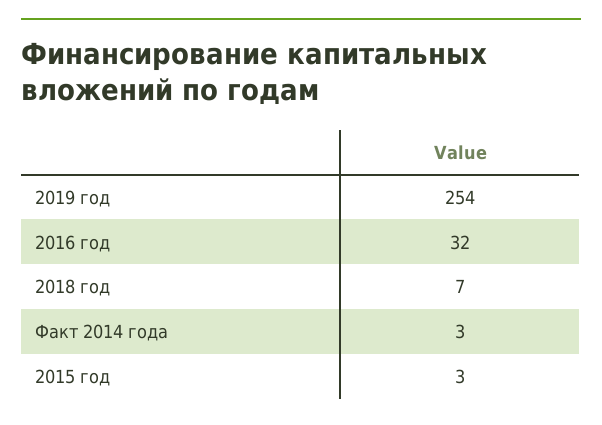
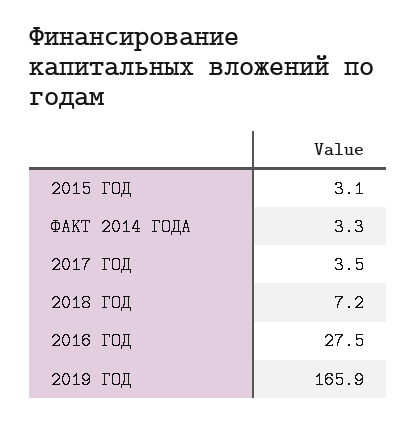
  {
-   "2019 год": 254,
+   "2019 год": 165.9,
-   "2016 год": 32,
+   "2016 год": 27.5,
    "2018 год": 7.2,
    "Факт 2014 года": 3.3,
-   "2015 год": 3.1
+   "2015 год": 3.1,
+   "2017 ГОД": 3.5
  }

